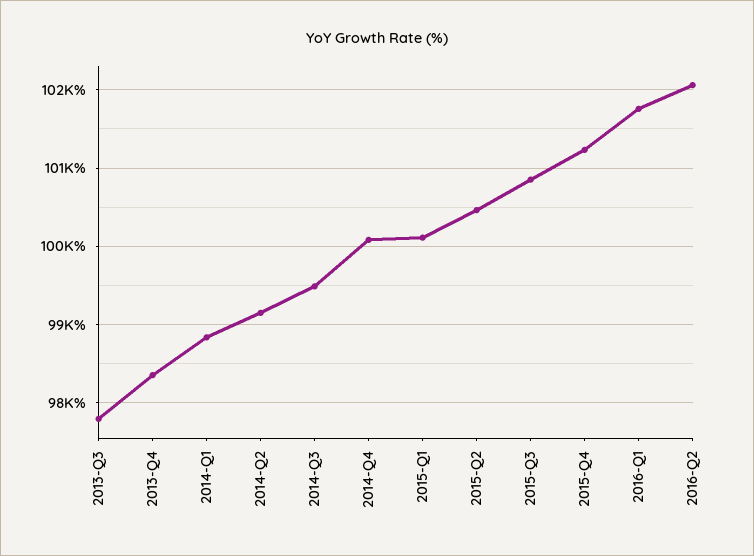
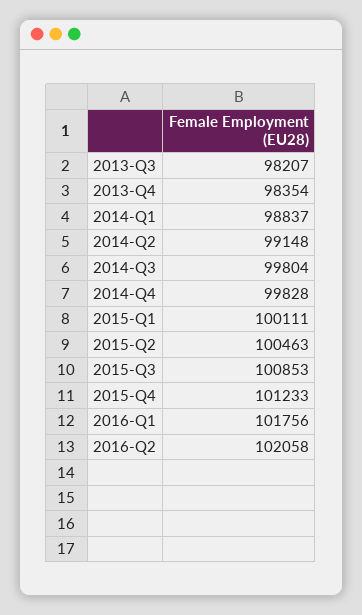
  {
-   "2013-Q3": 97800,
+   "2013-Q3": 98207,
    "2013-Q4": 98354,
    "2014-Q1": 98837,
    "2014-Q2": 99148,
-   "2014-Q3": 99500,
+   "2014-Q3": 99804,
-   "2014-Q4": 100100,
+   "2014-Q4": 99828,
    "2015-Q1": 100111,
    "2015-Q2": 100463,
    "2015-Q3": 100853,
    "2015-Q4": 101233,
    "2016-Q1": 101756,
    "2016-Q2": 102058
  }

